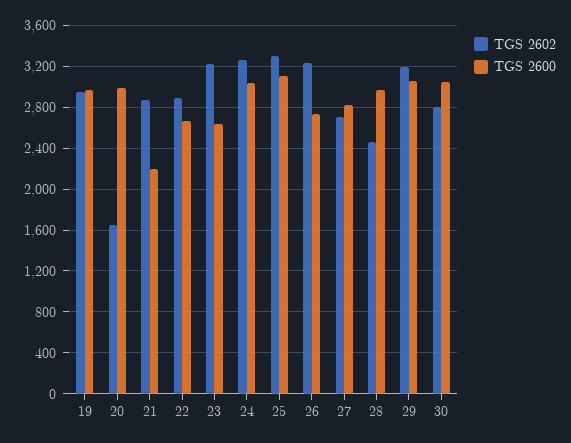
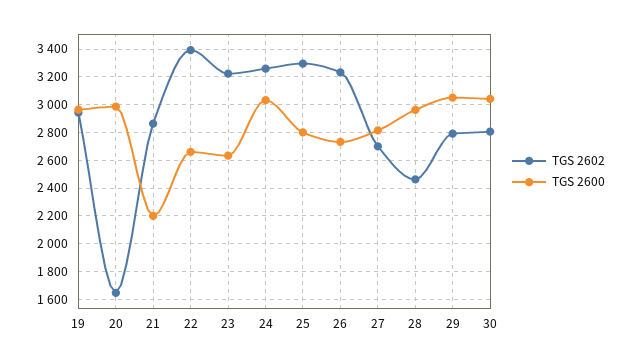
  {
    "TGS 2602": {
      "19": 2950,
      "20": 1650,
      "21": 2850,
-     "22": 2900,
+     "22": 3400,
      "23": 3200,
      "24": 3250,
      "25": 3300,
      "26": 3250,
      "27": 2700,
      "28": 2450,
-     "29": 3200,
+     "29": 2800,
      "30": 2800
    },
    "TGS 2600": {
      "19": 2950,
      "20": 3000,
      "21": 2200,
      "22": 2650,
      "23": 2650,
      "24": 3050,
-     "25": 3100,
+     "25": 2800,
      "26": 2750,
      "27": 2800,
      "28": 2950,
      "29": 3050,
      "30": 3050
    }
  }

